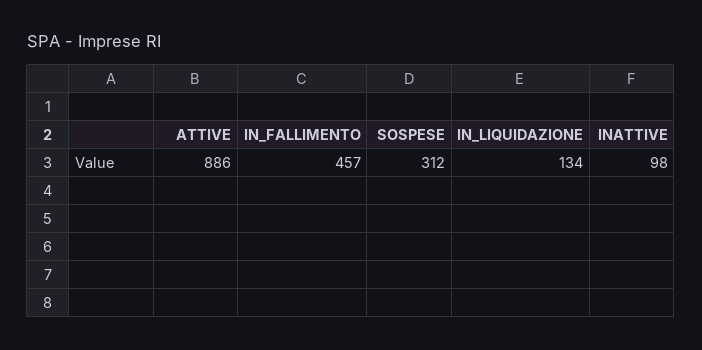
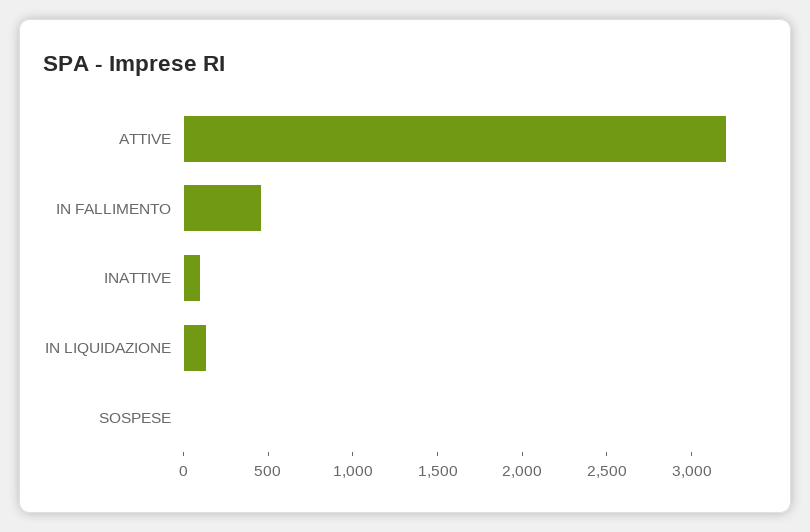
  {
-   "ATTIVE": 886,
+   "ATTIVE": 3200,
    "IN_FALLIMENTO": 457,
-   "SOSPESE": 312,
+   "SOSPESE": 0,
    "IN_LIQUIDAZIONE": 134,
    "INATTIVE": 98
  }

